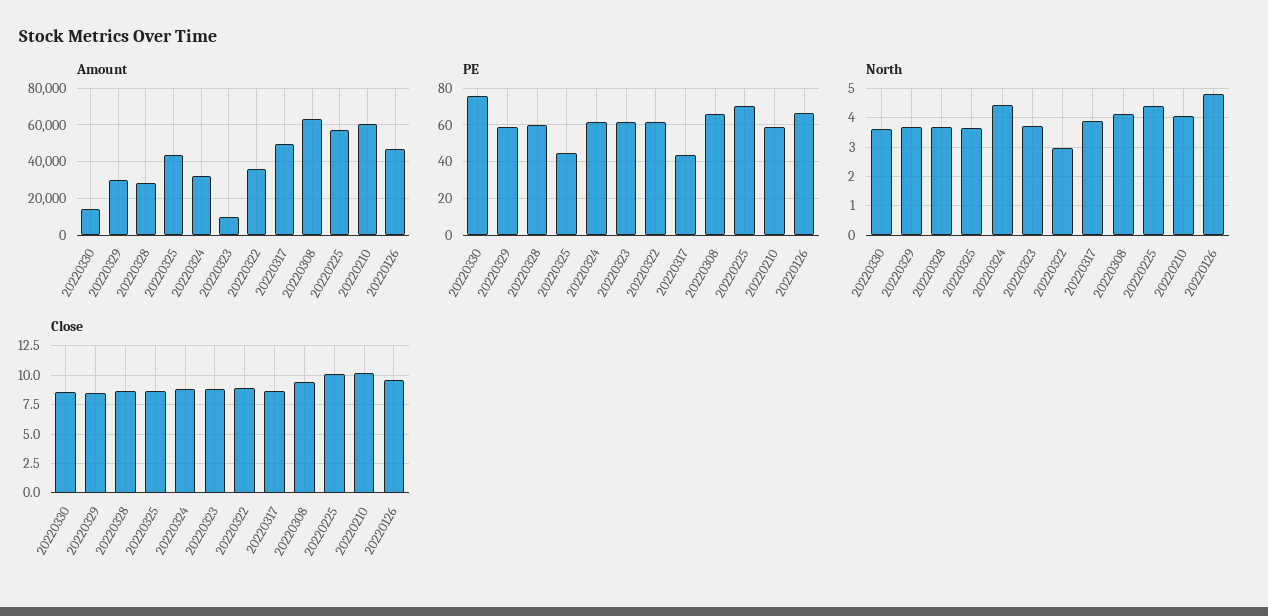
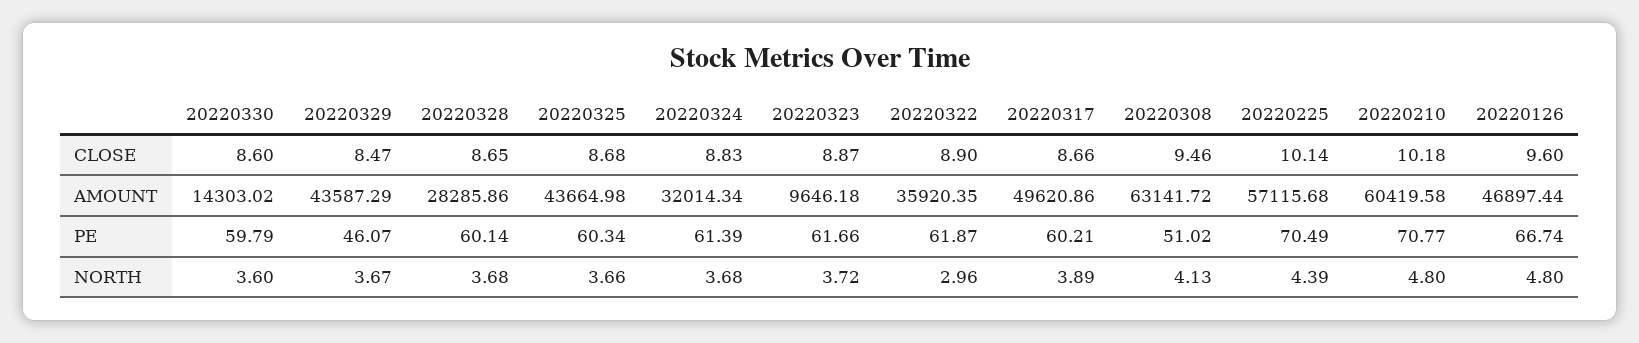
  {
    "Amount": {
      "20220330": 14303.02,
-     "20220329": 30000,
+     "20220329": 43587.29,
      "20220328": 28285.86,
      "20220325": 43664.98,
      "20220324": 32014.34,
      "20220323": 9646.18,
      "20220322": 35920.35,
      "20220317": 49620.86,
      "20220308": 63141.72,
      "20220225": 57115.68,
      "20220210": 60419.58,
      "20220126": 46897.44
    },
    "PE": {
-     "20220330": 75,
+     "20220330": 59.79,
-     "20220329": 60,
+     "20220329": 46.07,
      "20220328": 60.14,
-     "20220325": 45,
+     "20220325": 60.34,
      "20220324": 61.39,
      "20220323": 61.66,
      "20220322": 61.87,
-     "20220317": 45,
+     "20220317": 60.21,
-     "20220308": 65,
+     "20220308": 51.02,
      "20220225": 70.49,
-     "20220210": 60,
+     "20220210": 70.77,
      "20220126": 66.74
    },
    "North": {
      "20220330": 3.6,
      "20220329": 3.67,
      "20220328": 3.68,
      "20220325": 3.66,
-     "20220324": 4.5,
+     "20220324": 3.68,
      "20220323": 3.72,
      "20220322": 2.96,
      "20220317": 3.89,
      "20220308": 4.13,
      "20220225": 4.39,
-     "20220210": 4,
+     "20220210": 4.8,
      "20220126": 4.8
    },
    "Close": {
      "20220330": 8.6,
      "20220329": 8.47,
      "20220328": 8.65,
      "20220325": 8.68,
      "20220324": 8.83,
      "20220323": 8.87,
      "20220322": 8.9,
      "20220317": 8.66,
      "20220308": 9.46,
      "20220225": 10.14,
      "20220210": 10.18,
      "20220126": 9.6
    }
  }

